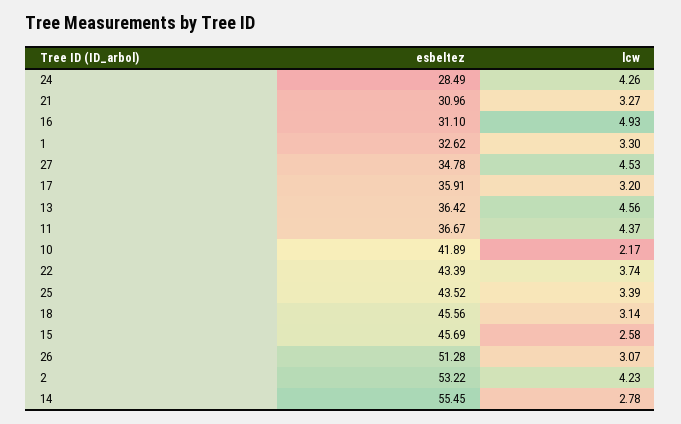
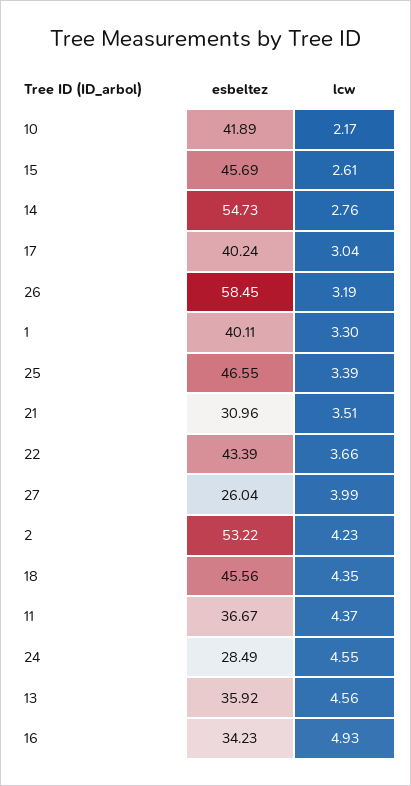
  {
    "esbeltez": {
      "24": 28.49,
      "21": 30.96,
-     "16": 31.1,
+     "16": 34.23,
-     "1": 32.62,
+     "1": 40.11,
-     "27": 34.78,
+     "27": 26.04,
-     "17": 35.91,
+     "17": 40.24,
-     "13": 36.42,
+     "13": 35.92,
      "11": 36.67,
      "10": 41.89,
      "22": 43.39,
-     "25": 43.52,
+     "25": 46.55,
      "18": 45.56,
      "15": 45.69,
-     "26": 51.28,
+     "26": 58.45,
      "2": 53.22,
-     "14": 55.45
+     "14": 54.73
    },
    "lcw": {
-     "24": 4.26,
+     "24": 4.55,
-     "21": 3.27,
+     "21": 3.51,
      "16": 4.93,
      "1": 3.3,
-     "27": 4.53,
+     "27": 3.99,
-     "17": 3.2,
+     "17": 3.04,
      "13": 4.56,
      "11": 4.37,
      "10": 2.17,
-     "22": 3.74,
+     "22": 3.66,
      "25": 3.39,
-     "18": 3.14,
+     "18": 4.35,
-     "15": 2.58,
+     "15": 2.61,
-     "26": 3.07,
+     "26": 3.19,
      "2": 4.23,
-     "14": 2.78
+     "14": 2.76
    }
  }

